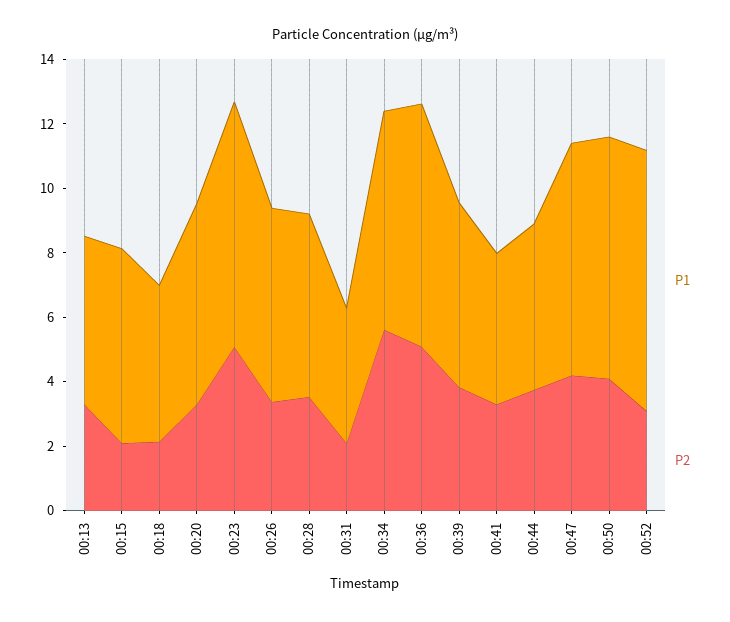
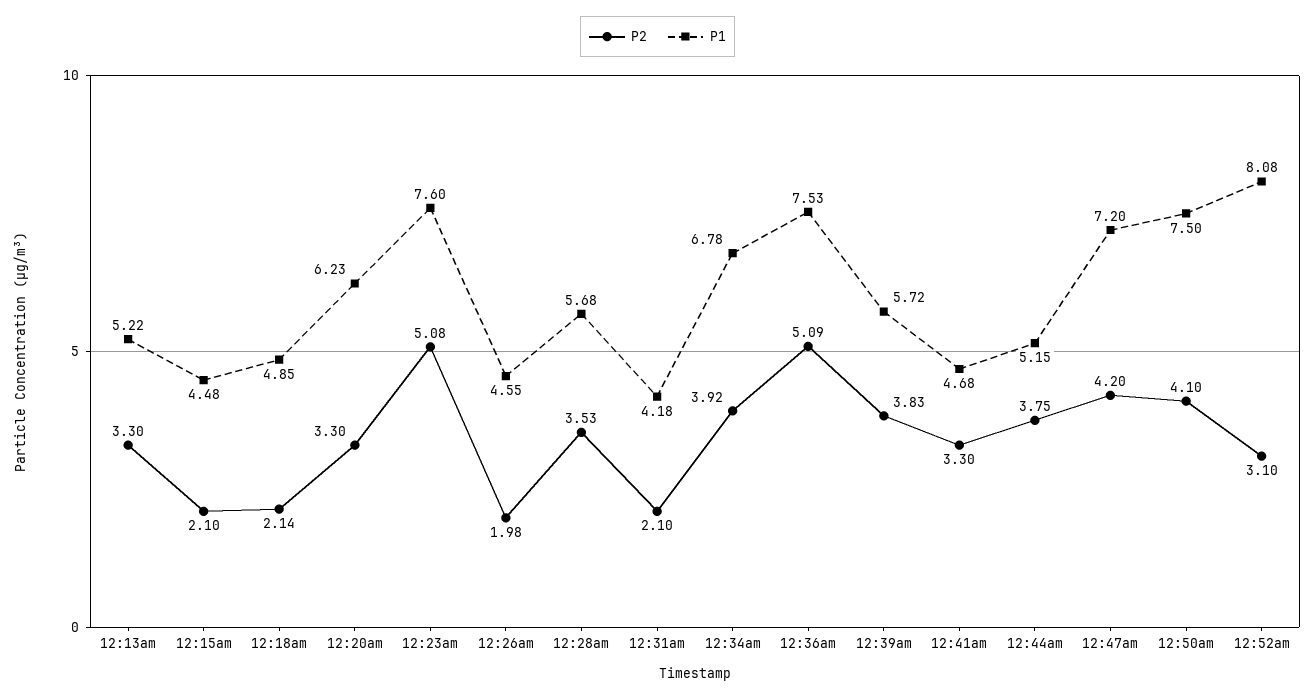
  {
    "P1": {
      "00:13": 5.22,
-     "00:15": 6,
+     "00:15": 4.48,
      "00:18": 4.85,
      "00:20": 6.23,
      "00:23": 7.6,
-     "00:26": 6,
+     "00:26": 4.55,
      "00:28": 5.68,
      "00:31": 4.18,
      "00:34": 6.78,
      "00:36": 7.53,
      "00:39": 5.72,
      "00:41": 4.68,
      "00:44": 5.15,
      "00:47": 7.2,
      "00:50": 7.5,
      "00:52": 8.08
    },
    "P2": {
      "00:13": 3.3,
      "00:15": 2.1,
      "00:18": 2.14,
      "00:20": 3.3,
      "00:23": 5.08,
-     "00:26": 3.5,
+     "00:26": 1.98,
      "00:28": 3.53,
      "00:31": 2.1,
-     "00:34": 5.5,
+     "00:34": 3.92,
      "00:36": 5.09,
      "00:39": 3.83,
      "00:41": 3.3,
      "00:44": 3.75,
      "00:47": 4.2,
      "00:50": 4.1,
      "00:52": 3.1
    }
  }

